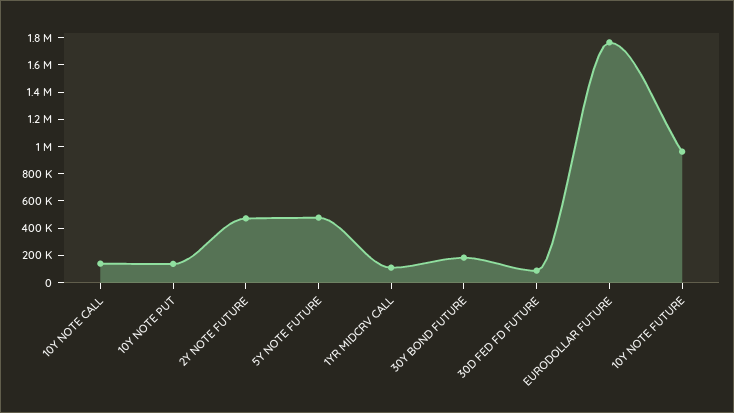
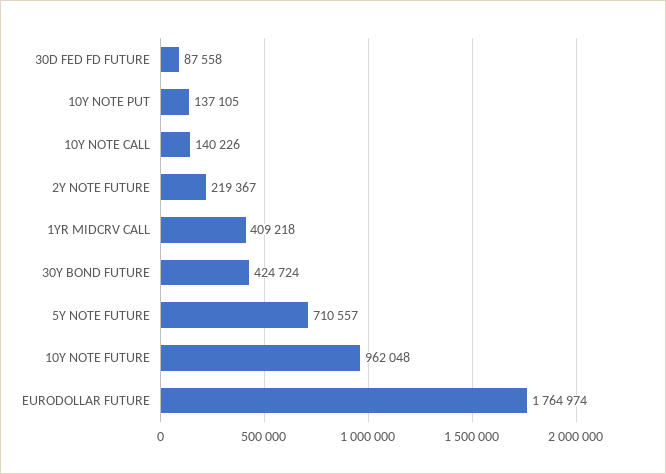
  {
    "10Y NOTE CALL": 140226,
    "10Y NOTE PUT": 137105,
-   "2Y NOTE FUTURE": 500000,
+   "2Y NOTE FUTURE": 219367,
-   "5Y NOTE FUTURE": 500000,
+   "5Y NOTE FUTURE": 710557,
-   "1YR MIDCRV CALL": 100000,
+   "1YR MIDCRV CALL": 409218,
-   "30Y BOND FUTURE": 200000,
+   "30Y BOND FUTURE": 424724,
    "30D FED FD FUTURE": 87558,
    "EURODOLLAR FUTURE": 1764974,
    "10Y NOTE FUTURE": 962048
  }

